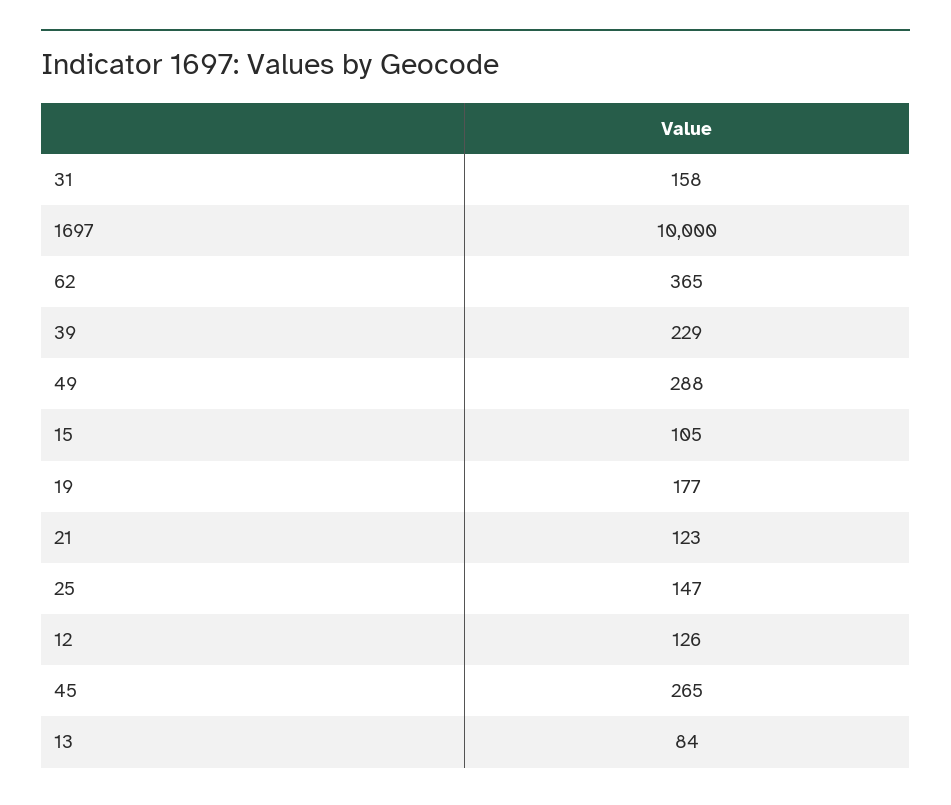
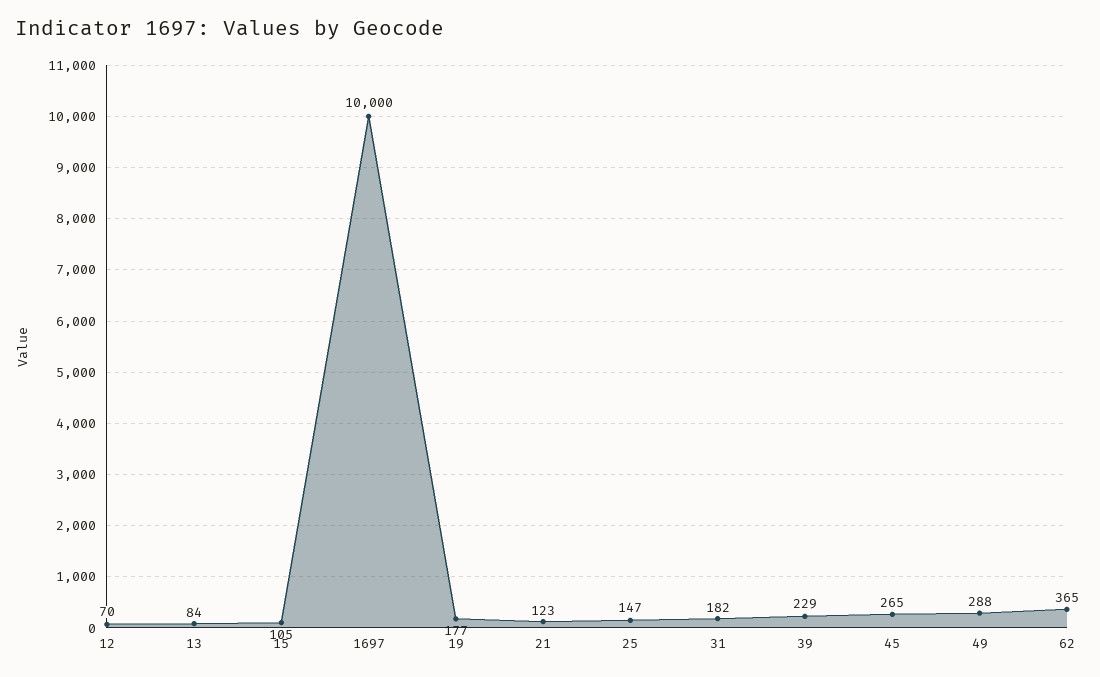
  {
-   "31": 158,
+   "31": 182,
    "1697": 10000,
    "62": 365,
    "39": 229,
    "49": 288,
    "15": 105,
    "19": 177,
    "21": 123,
    "25": 147,
-   "12": 126,
+   "12": 70,
    "45": 265,
    "13": 84
  }

